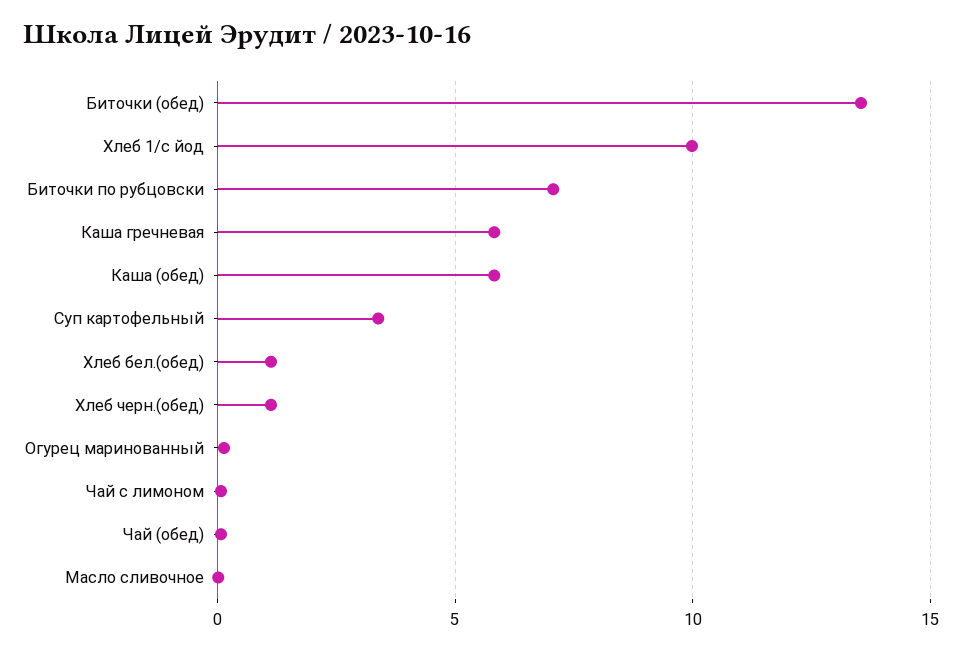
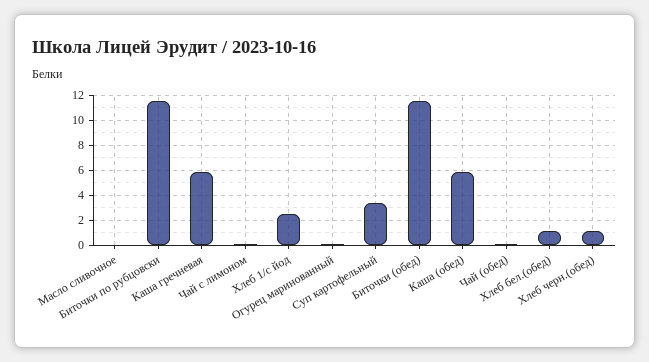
  {
-   "Биточки (обед)": 13.5,
+   "Биточки (обед)": 11.5,
-   "Хлеб 1/с йод": 10,
+   "Хлеб 1/с йод": 2.5,
-   "Биточки по рубцовски": 7,
+   "Биточки по рубцовски": 11.5,
    "Каша гречневая": 6,
    "Каша (обед)": 6,
    "Суп картофельный": 3.5,
    "Хлеб бел.(обед)": 1,
    "Хлеб черн.(обед)": 1,
    "Огурец маринованный": 0,
    "Чай с лимоном": 0,
    "Чай (обед)": 0,
    "Масло сливочное": 0
  }

